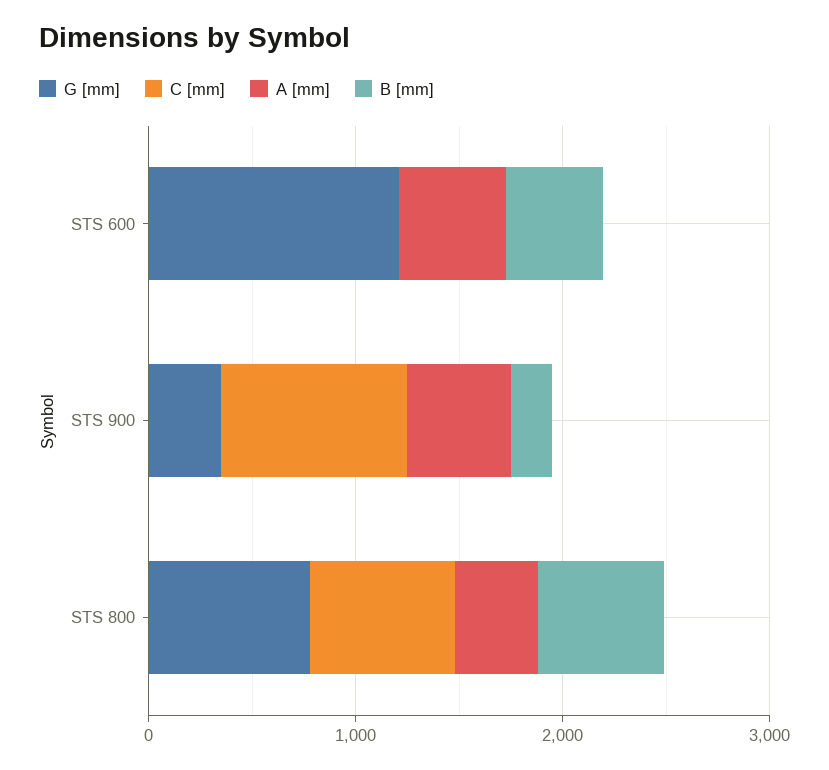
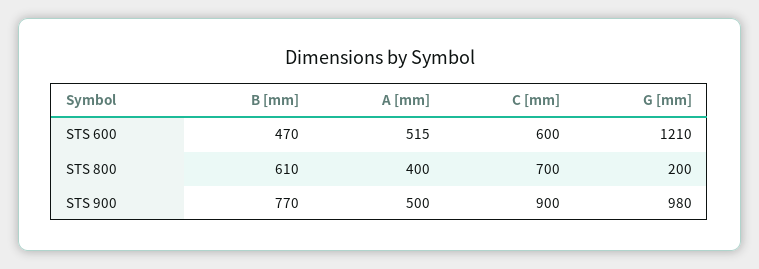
  {
    "G [mm]": {
      "STS 600": 1210,
-     "STS 900": 400,
+     "STS 900": 980,
-     "STS 800": 800
+     "STS 800": 200
    },
    "C [mm]": {
-     "STS 600": 0,
+     "STS 600": 600,
      "STS 900": 900,
      "STS 800": 700
    },
    "A [mm]": {
      "STS 600": 515,
      "STS 900": 500,
      "STS 800": 400
    },
    "B [mm]": {
      "STS 600": 470,
-     "STS 900": 200,
+     "STS 900": 770,
      "STS 800": 610
    }
  }

